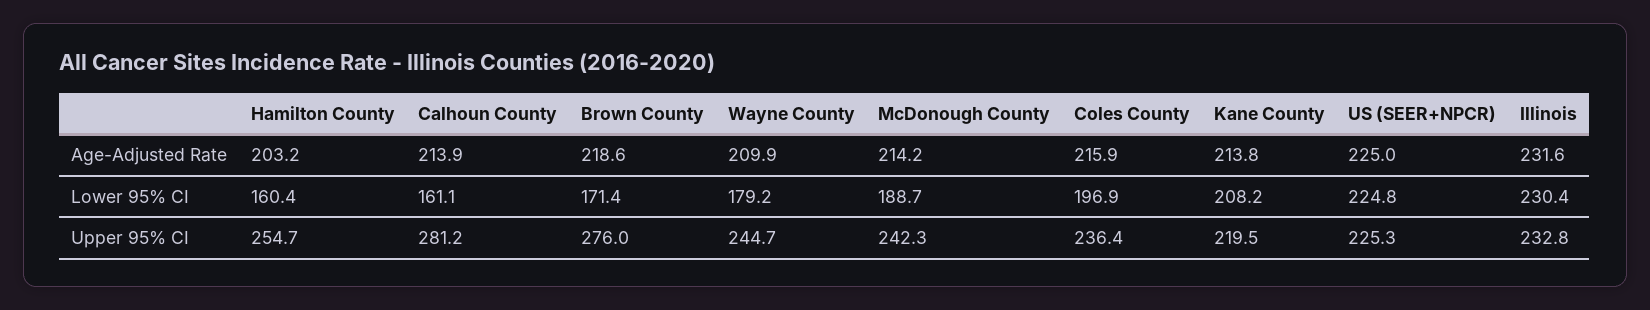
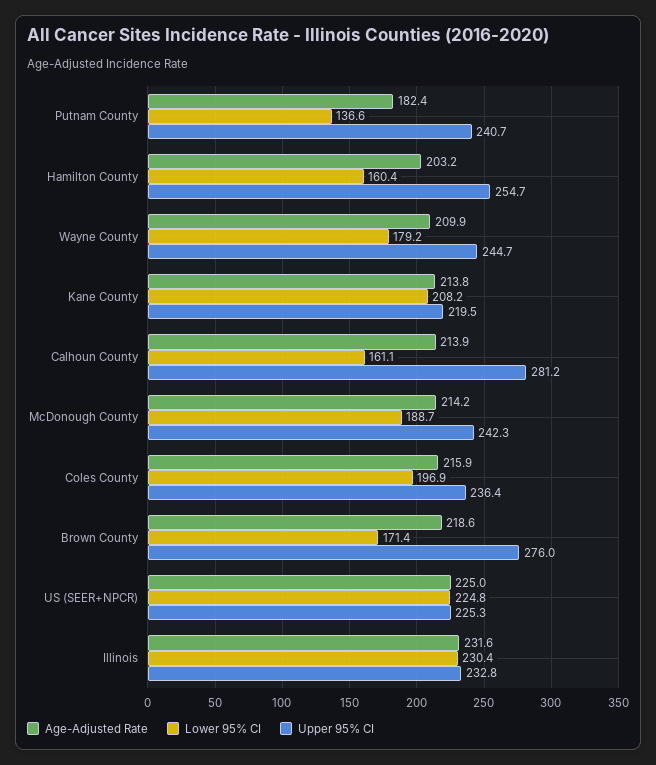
  {
    "Age-Adjusted Rate": {
      "Hamilton County": 203.2,
      "Calhoun County": 213.9,
      "Brown County": 218.6,
      "Wayne County": 209.9,
      "McDonough County": 214.2,
      "Coles County": 215.9,
      "Kane County": 213.8,
      "US (SEER+NPCR)": 225,
-     "Illinois": 231.6
+     "Illinois": 231.6,
+     "Putnam County": 182.4
    },
    "Lower 95% CI": {
      "Hamilton County": 160.4,
      "Calhoun County": 161.1,
      "Brown County": 171.4,
      "Wayne County": 179.2,
      "McDonough County": 188.7,
      "Coles County": 196.9,
      "Kane County": 208.2,
      "US (SEER+NPCR)": 224.8,
-     "Illinois": 230.4
+     "Illinois": 230.4,
+     "Putnam County": 136.6
    },
    "Upper 95% CI": {
      "Hamilton County": 254.7,
      "Calhoun County": 281.2,
      "Brown County": 276,
      "Wayne County": 244.7,
      "McDonough County": 242.3,
      "Coles County": 236.4,
      "Kane County": 219.5,
      "US (SEER+NPCR)": 225.3,
-     "Illinois": 232.8
+     "Illinois": 232.8,
+     "Putnam County": 240.7
    }
  }

